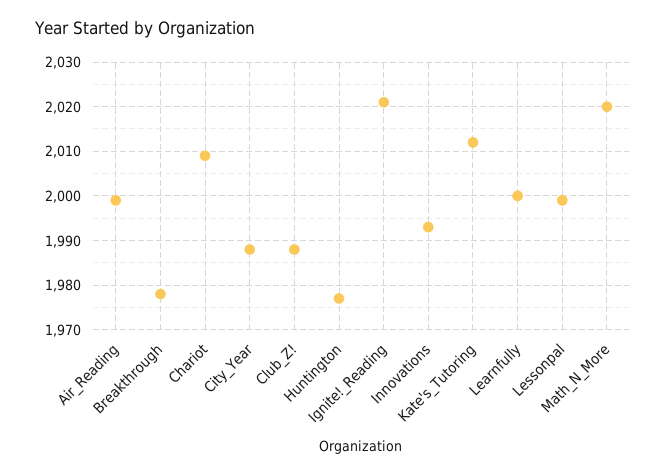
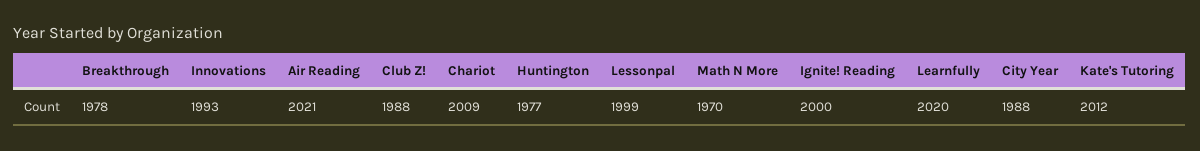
  {
-   "Air_Reading": 2000,
+   "Air_Reading": 2021,
    "Breakthrough": 1978,
    "Chariot": 2009,
    "City_Year": 1988,
    "Club_Z!": 1988,
    "Huntington": 1977,
-   "Ignite!_Reading": 2020,
+   "Ignite!_Reading": 2000,
    "Innovations": 1993,
    "Kate's_Tutoring": 2012,
-   "Learnfully": 2000,
+   "Learnfully": 2020,
    "Lessonpal": 1999,
-   "Math_N_More": 2020
+   "Math_N_More": 1970
  }

